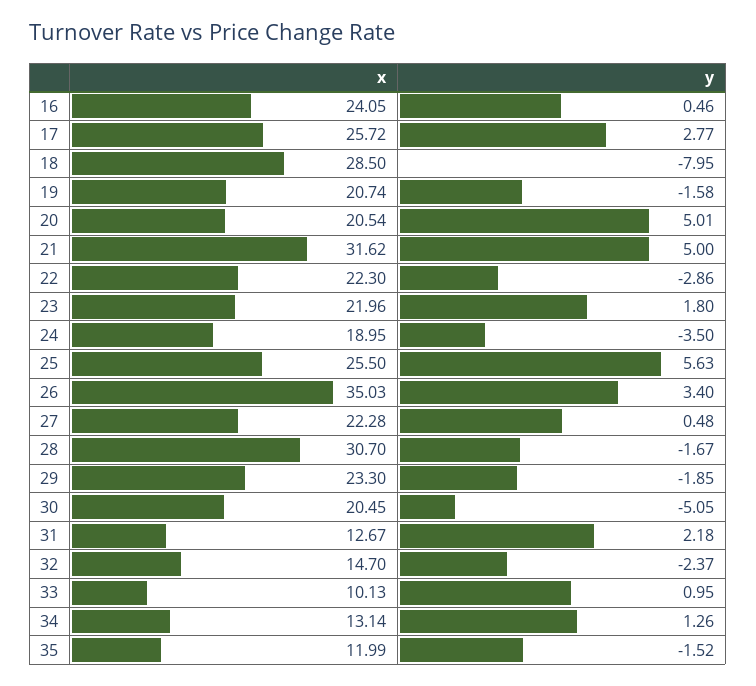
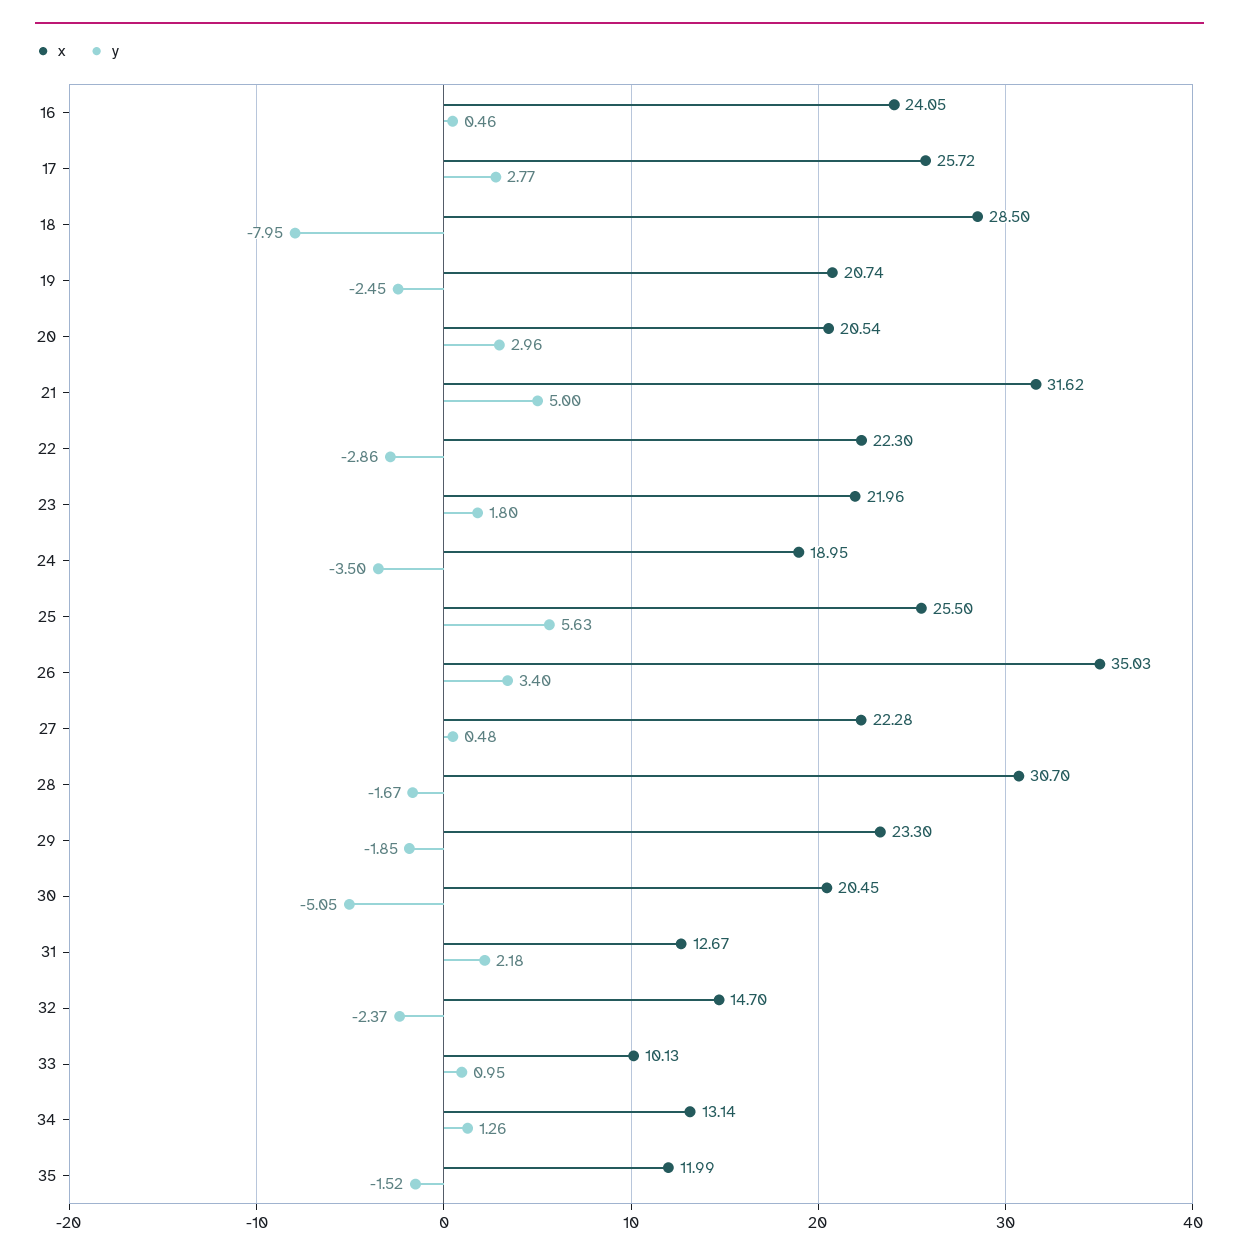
  {
    "x": {
      "16": 24.05,
      "17": 25.72,
      "18": 28.5,
      "19": 20.74,
      "20": 20.54,
      "21": 31.62,
      "22": 22.3,
      "23": 21.96,
      "24": 18.95,
      "25": 25.5,
      "26": 35.03,
      "27": 22.28,
      "28": 30.7,
      "29": 23.3,
      "30": 20.45,
      "31": 12.67,
      "32": 14.7,
      "33": 10.13,
      "34": 13.14,
      "35": 11.99
    },
    "y": {
      "16": 0.46,
      "17": 2.77,
      "18": -7.95,
-     "19": -1.58,
+     "19": -2.45,
-     "20": 5.01,
+     "20": 2.96,
      "21": 5,
      "22": -2.86,
      "23": 1.8,
      "24": -3.5,
      "25": 5.63,
      "26": 3.4,
      "27": 0.48,
      "28": -1.67,
      "29": -1.85,
      "30": -5.05,
      "31": 2.18,
      "32": -2.37,
      "33": 0.95,
      "34": 1.26,
      "35": -1.52
    }
  }

